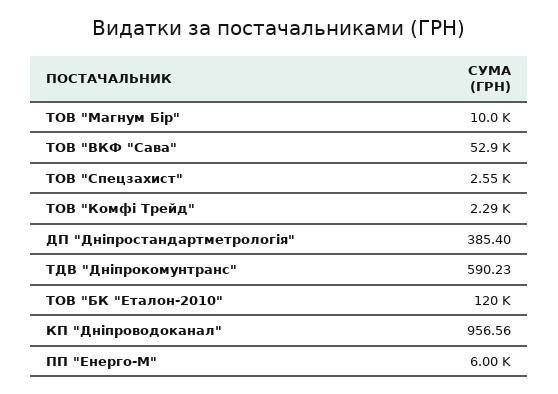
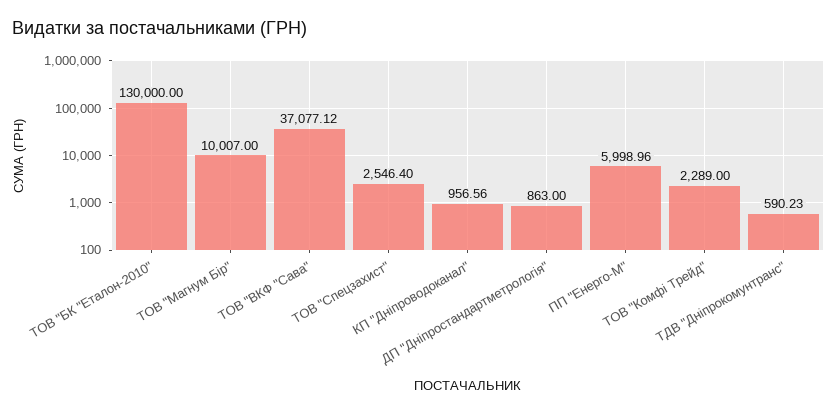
  {
    "ТОВ \"Магнум Бір\"": 10007,
-   "ТОВ \"ВКФ \"Сава\"": 52900,
+   "ТОВ \"ВКФ \"Сава\"": 37077.12,
    "ТОВ \"Спецзахист\"": 2546.4,
    "ТОВ \"Комфі Трейд\"": 2289,
-   "ДП \"Дніпростандартметрологія\"": 385.4,
+   "ДП \"Дніпростандартметрологія\"": 863,
    "ТДВ \"Дніпрокомунтранс\"": 590.23,
-   "ТОВ \"БК \"Еталон-2010\"": 120000,
+   "ТОВ \"БК \"Еталон-2010\"": 130000,
    "КП \"Дніпроводоканал\"": 956.56,
    "ПП \"Енерго-М\"": 5998.96
  }

